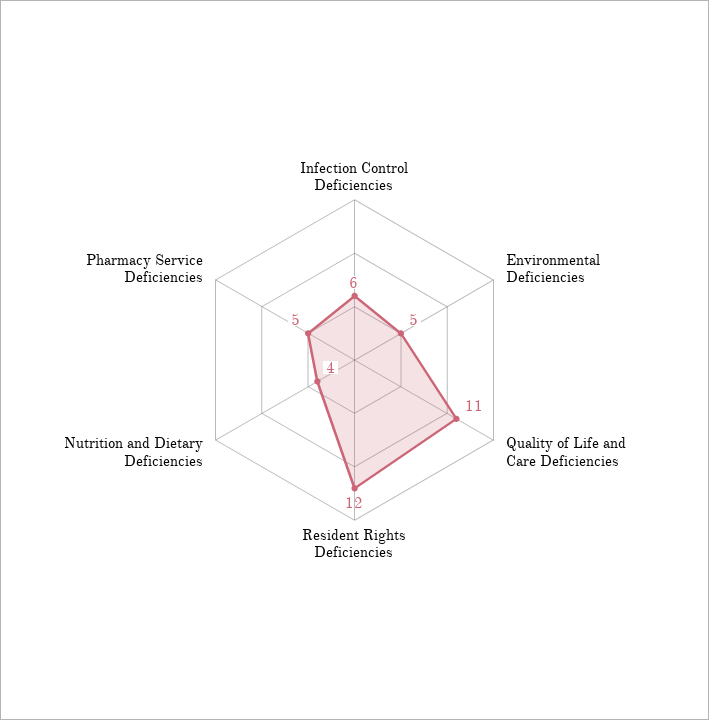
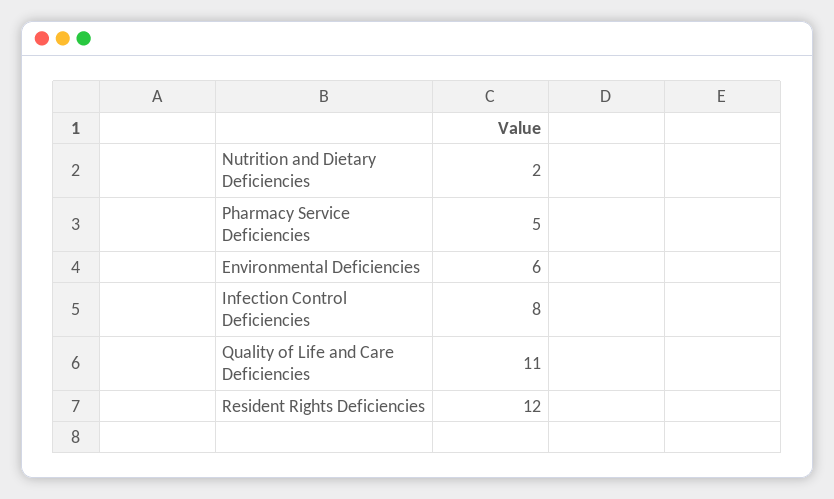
  {
-   "Infection Control Deficiencies": 6,
+   "Infection Control Deficiencies": 8,
-   "Environmental Deficiencies": 5,
+   "Environmental Deficiencies": 6,
    "Quality of Life and Care Deficiencies": 11,
    "Resident Rights Deficiencies": 12,
-   "Nutrition and Dietary Deficiencies": 4,
+   "Nutrition and Dietary Deficiencies": 2,
    "Pharmacy Service Deficiencies": 5
  }

